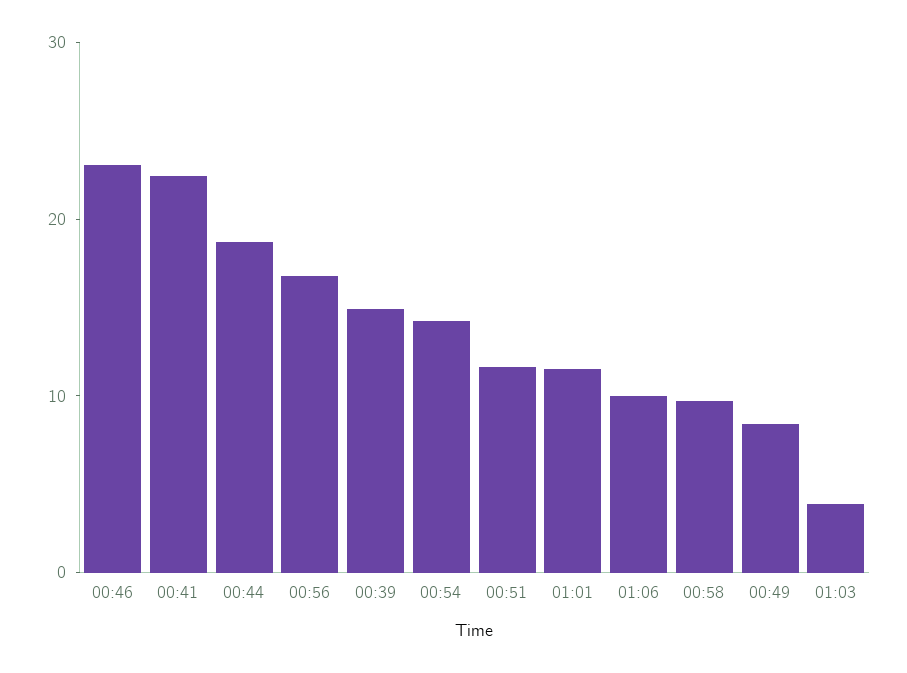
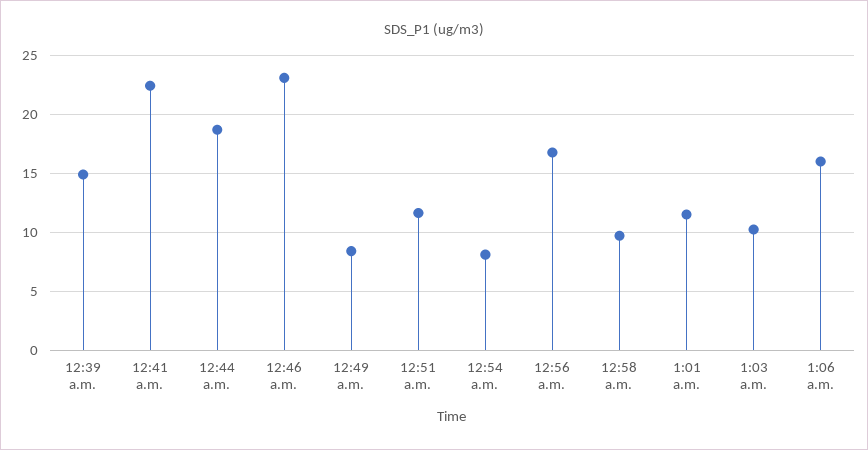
  {
    "00:46": 23,
    "00:41": 22,
    "00:44": 19,
    "00:56": 17,
    "00:39": 15,
-   "00:54": 14,
+   "00:54": 8,
    "00:51": 12,
    "01:01": 12,
-   "01:06": 10,
+   "01:06": 16,
    "00:58": 10,
    "00:49": 8,
-   "01:03": 4
+   "01:03": 10
  }

